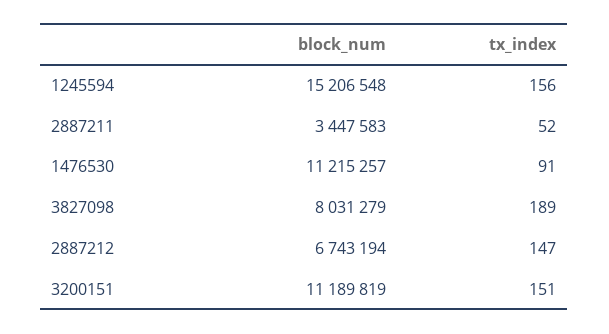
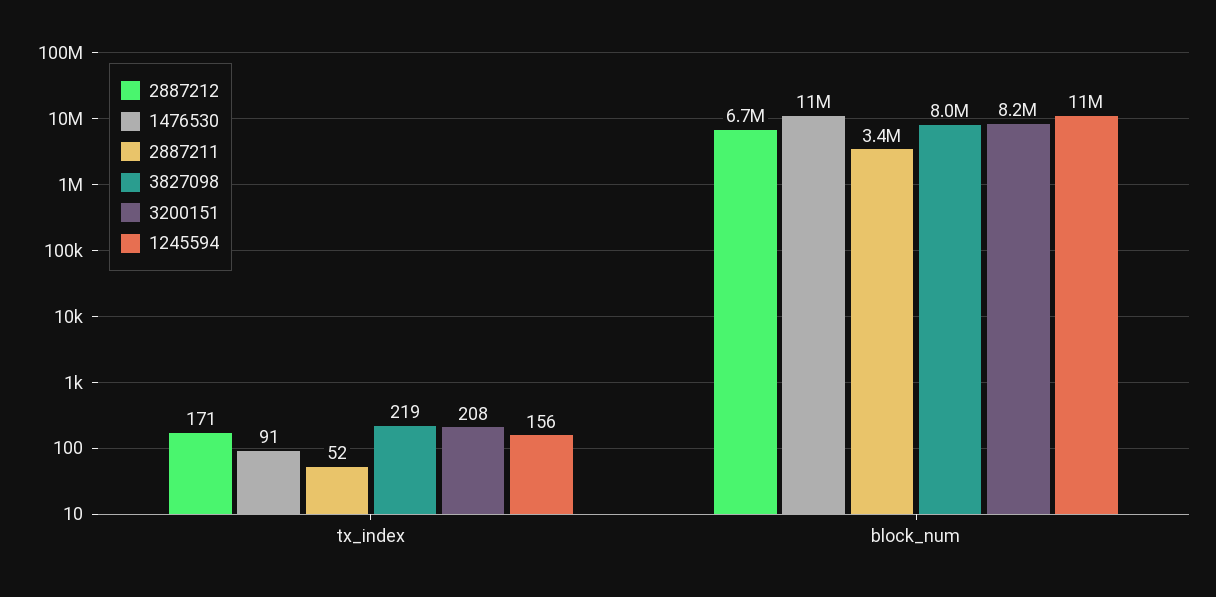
  {
    "1245594": {
-     "block_num": 15206548,
+     "block_num": 11000000,
      "tx_index": 156
    },
    "2887211": {
      "block_num": 3447583,
      "tx_index": 52
    },
    "1476530": {
      "block_num": 11215257,
      "tx_index": 91
    },
    "3827098": {
      "block_num": 8031279,
-     "tx_index": 189
+     "tx_index": 219
    },
    "2887212": {
      "block_num": 6743194,
-     "tx_index": 147
+     "tx_index": 171
    },
    "3200151": {
-     "block_num": 11189819,
+     "block_num": 8200000,
-     "tx_index": 151
+     "tx_index": 208
    }
  }

